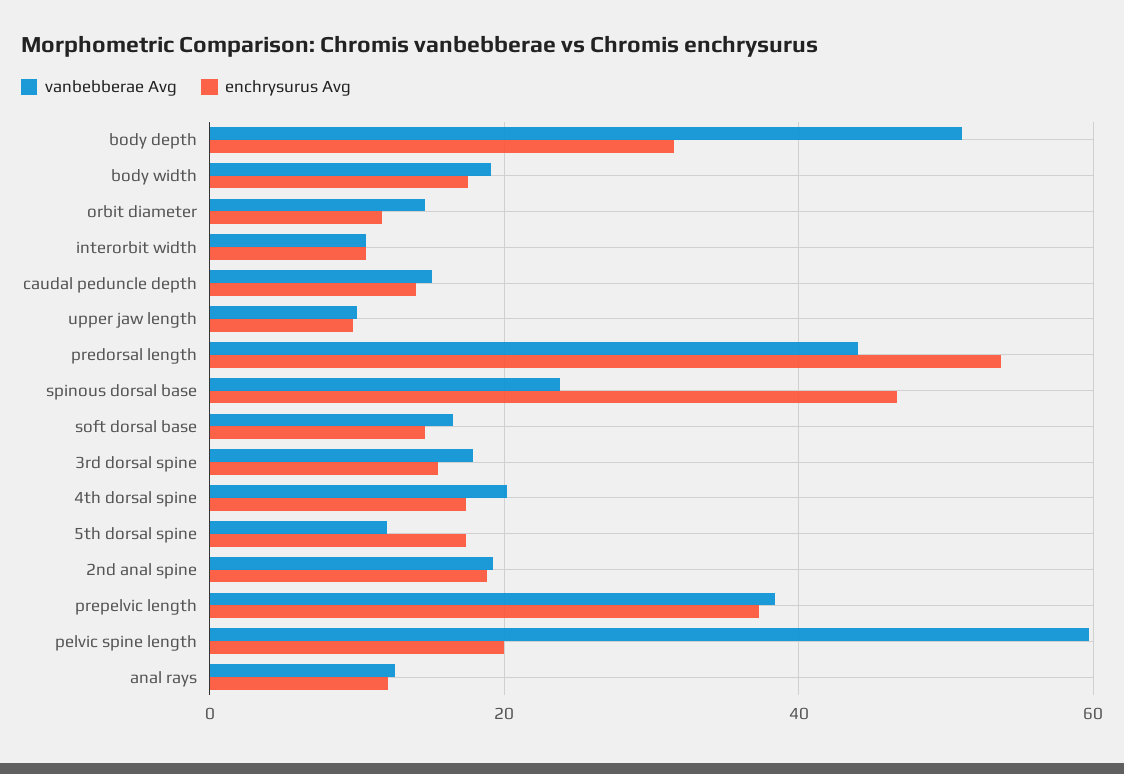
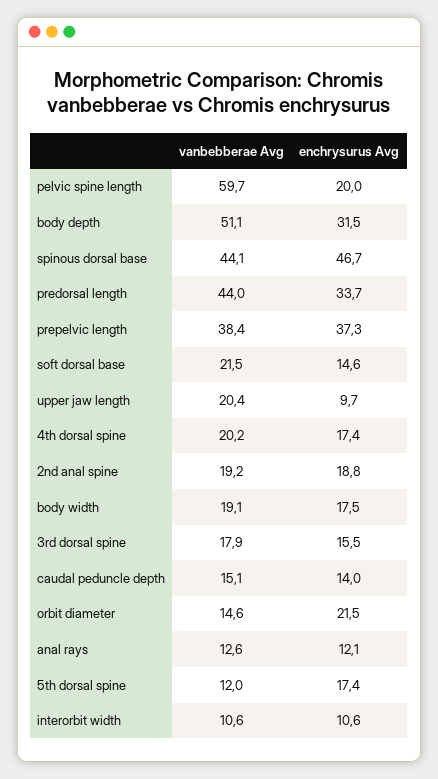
  {
    "vanbebberae Avg": {
      "body depth": 51.1,
      "body width": 19.1,
      "orbit diameter": 14.6,
      "interorbit width": 10.6,
      "caudal peduncle depth": 15.1,
-     "upper jaw length": 10,
+     "upper jaw length": 20.4,
      "predorsal length": 44,
-     "spinous dorsal base": 24,
+     "spinous dorsal base": 44.1,
-     "soft dorsal base": 16,
+     "soft dorsal base": 21.5,
      "3rd dorsal spine": 17.9,
      "4th dorsal spine": 20.2,
      "5th dorsal spine": 12,
      "2nd anal spine": 19.2,
      "prepelvic length": 38.4,
      "pelvic spine length": 59.7,
      "anal rays": 12.6
    },
    "enchrysurus Avg": {
      "body depth": 31.5,
      "body width": 17.5,
-     "orbit diameter": 12,
+     "orbit diameter": 21.5,
      "interorbit width": 10.6,
      "caudal peduncle depth": 14,
      "upper jaw length": 9.7,
-     "predorsal length": 54,
+     "predorsal length": 33.7,
      "spinous dorsal base": 46.7,
      "soft dorsal base": 14.6,
      "3rd dorsal spine": 15.5,
      "4th dorsal spine": 17.4,
      "5th dorsal spine": 17.4,
      "2nd anal spine": 18.8,
      "prepelvic length": 37.3,
      "pelvic spine length": 20,
      "anal rays": 12.1
    }
  }

